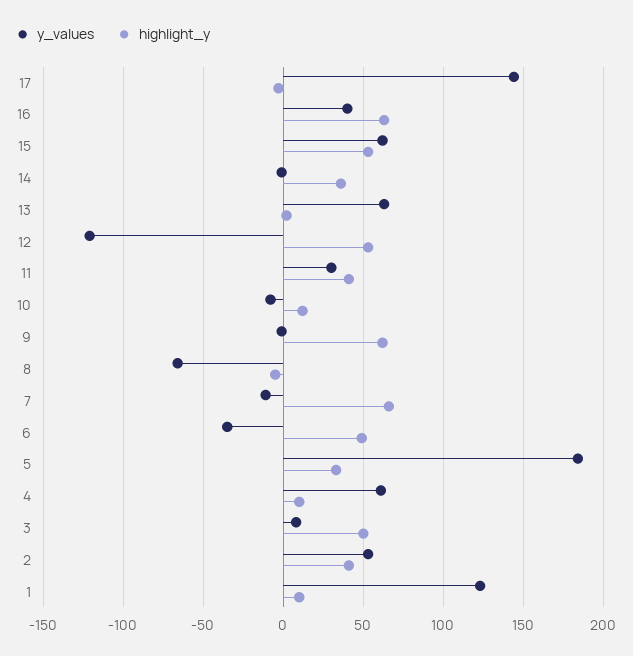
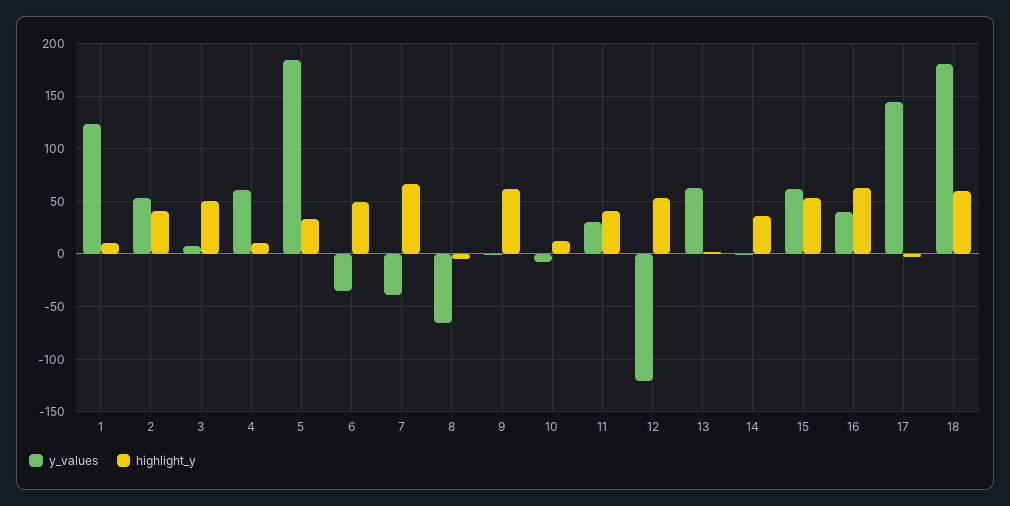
  {
    "y_values": {
      "17": 145,
      "16": 40,
      "15": 60,
      "14": 0,
      "13": 65,
      "12": -120,
      "11": 30,
      "10": -10,
      "9": 0,
      "8": -65,
-     "7": -10,
+     "7": -40,
      "6": -35,
      "5": 185,
      "4": 60,
      "3": 10,
      "2": 55,
-     "1": 125
+     "1": 125,
+     "18": 180
    },
    "highlight_y": {
      "17": -5,
      "16": 65,
      "15": 55,
      "14": 35,
      "13": 0,
      "12": 55,
      "11": 40,
      "10": 10,
      "9": 60,
      "8": -5,
      "7": 65,
      "6": 50,
      "5": 35,
      "4": 10,
      "3": 50,
      "2": 40,
-     "1": 10
+     "1": 10,
+     "18": 60
    }
  }

